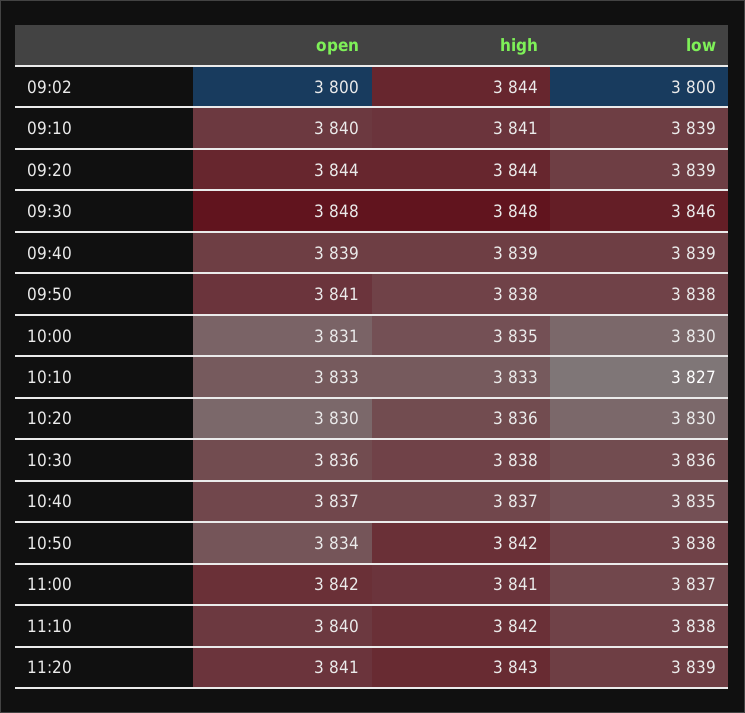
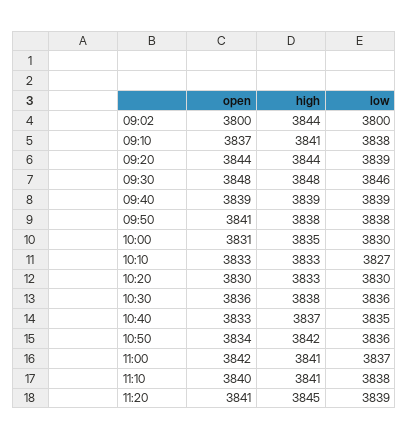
  {
    "open": {
      "09:02": 3800,
-     "09:10": 3840,
+     "09:10": 3837,
      "09:20": 3844,
      "09:30": 3848,
      "09:40": 3839,
      "09:50": 3841,
      "10:00": 3831,
      "10:10": 3833,
      "10:20": 3830,
      "10:30": 3836,
-     "10:40": 3837,
+     "10:40": 3833,
      "10:50": 3834,
      "11:00": 3842,
      "11:10": 3840,
      "11:20": 3841
    },
    "high": {
      "09:02": 3844,
      "09:10": 3841,
      "09:20": 3844,
      "09:30": 3848,
      "09:40": 3839,
      "09:50": 3838,
      "10:00": 3835,
      "10:10": 3833,
-     "10:20": 3836,
+     "10:20": 3833,
      "10:30": 3838,
      "10:40": 3837,
      "10:50": 3842,
      "11:00": 3841,
-     "11:10": 3842,
+     "11:10": 3841,
-     "11:20": 3843
+     "11:20": 3845
    },
    "low": {
      "09:02": 3800,
-     "09:10": 3839,
+     "09:10": 3838,
      "09:20": 3839,
      "09:30": 3846,
      "09:40": 3839,
      "09:50": 3838,
      "10:00": 3830,
      "10:10": 3827,
      "10:20": 3830,
      "10:30": 3836,
      "10:40": 3835,
-     "10:50": 3838,
+     "10:50": 3836,
      "11:00": 3837,
      "11:10": 3838,
      "11:20": 3839
    }
  }

